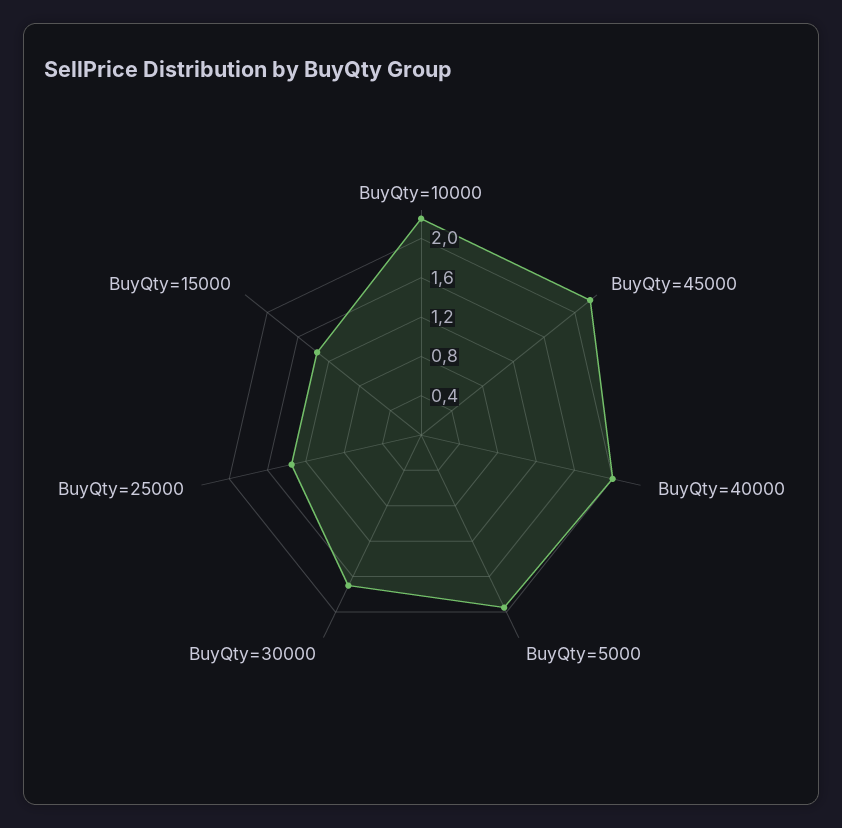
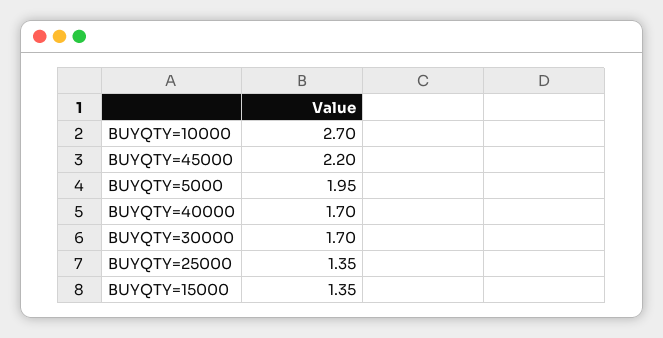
  {
-   "BuyQty=10000": 2.2,
+   "BuyQty=10000": 2.7,
    "BuyQty=45000": 2.2,
-   "BuyQty=40000": 2,
+   "BuyQty=40000": 1.7,
    "BuyQty=5000": 1.95,
    "BuyQty=30000": 1.7,
    "BuyQty=25000": 1.35,
    "BuyQty=15000": 1.35
  }

